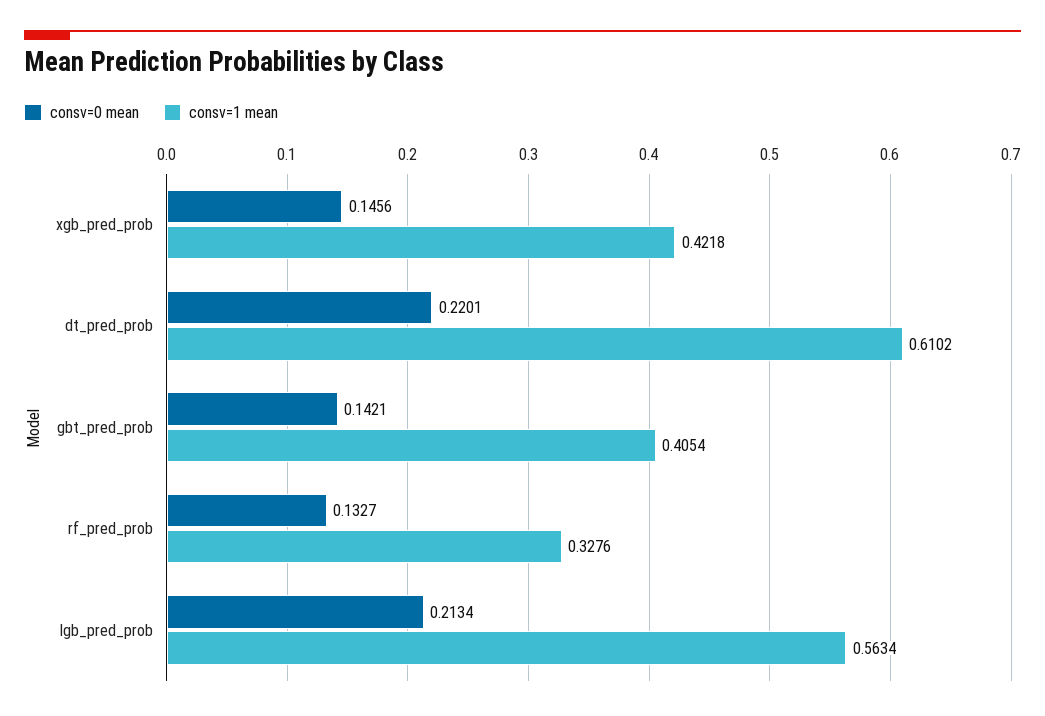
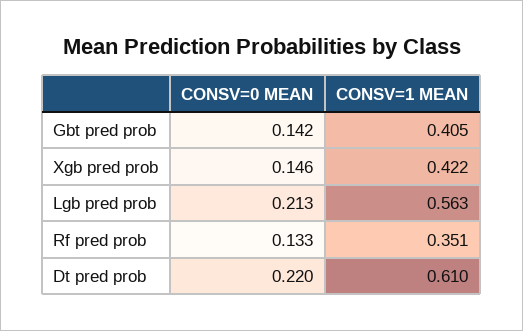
  {
    "consv=0 mean": {
      "xgb_pred_prob": 0.1456,
      "dt_pred_prob": 0.2201,
      "gbt_pred_prob": 0.1421,
      "rf_pred_prob": 0.1327,
      "lgb_pred_prob": 0.2134
    },
    "consv=1 mean": {
      "xgb_pred_prob": 0.4218,
      "dt_pred_prob": 0.6102,
      "gbt_pred_prob": 0.4054,
-     "rf_pred_prob": 0.3276,
+     "rf_pred_prob": 0.351,
      "lgb_pred_prob": 0.5634
    }
  }

